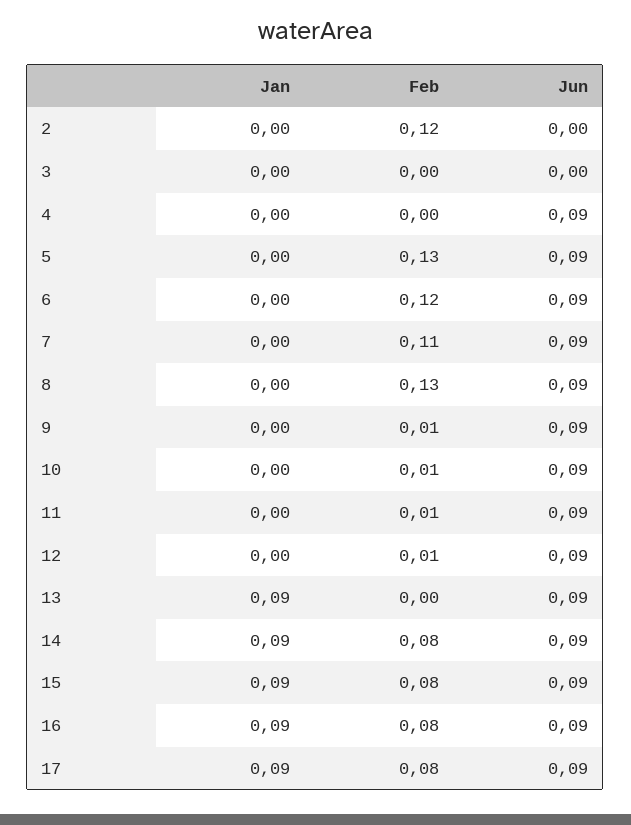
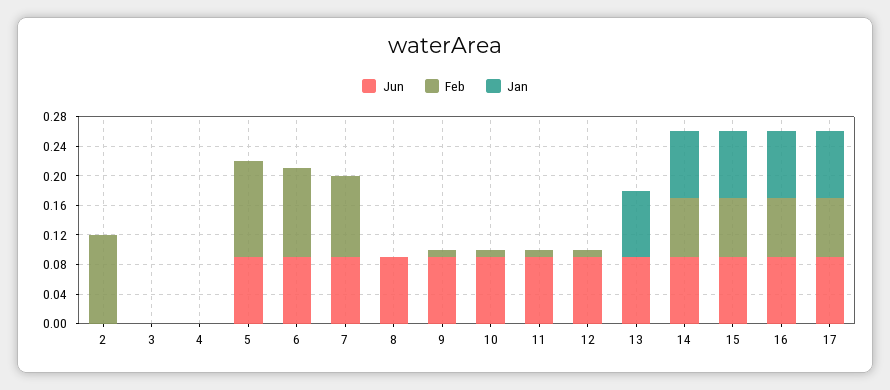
  {
    "Jan": {
      "2": 0,
      "3": 0,
      "4": 0,
      "5": 0,
      "6": 0,
      "7": 0,
      "8": 0,
      "9": 0,
      "10": 0,
      "11": 0,
      "12": 0,
      "13": 0.09,
      "14": 0.09,
      "15": 0.09,
      "16": 0.09,
      "17": 0.09
    },
    "Feb": {
      "2": 0.12,
      "3": 0,
      "4": 0,
      "5": 0.13,
      "6": 0.12,
      "7": 0.11,
-     "8": 0.13,
+     "8": 0,
      "9": 0.01,
      "10": 0.01,
      "11": 0.01,
      "12": 0.01,
      "13": 0,
      "14": 0.08,
      "15": 0.08,
      "16": 0.08,
      "17": 0.08
    },
    "Jun": {
      "2": 0,
      "3": 0,
-     "4": 0.09,
+     "4": 0,
      "5": 0.09,
      "6": 0.09,
      "7": 0.09,
      "8": 0.09,
      "9": 0.09,
      "10": 0.09,
      "11": 0.09,
      "12": 0.09,
      "13": 0.09,
      "14": 0.09,
      "15": 0.09,
      "16": 0.09,
      "17": 0.09
    }
  }

